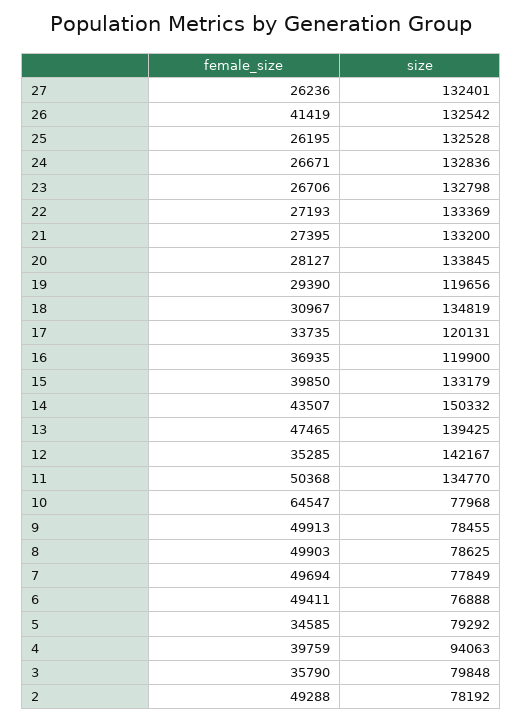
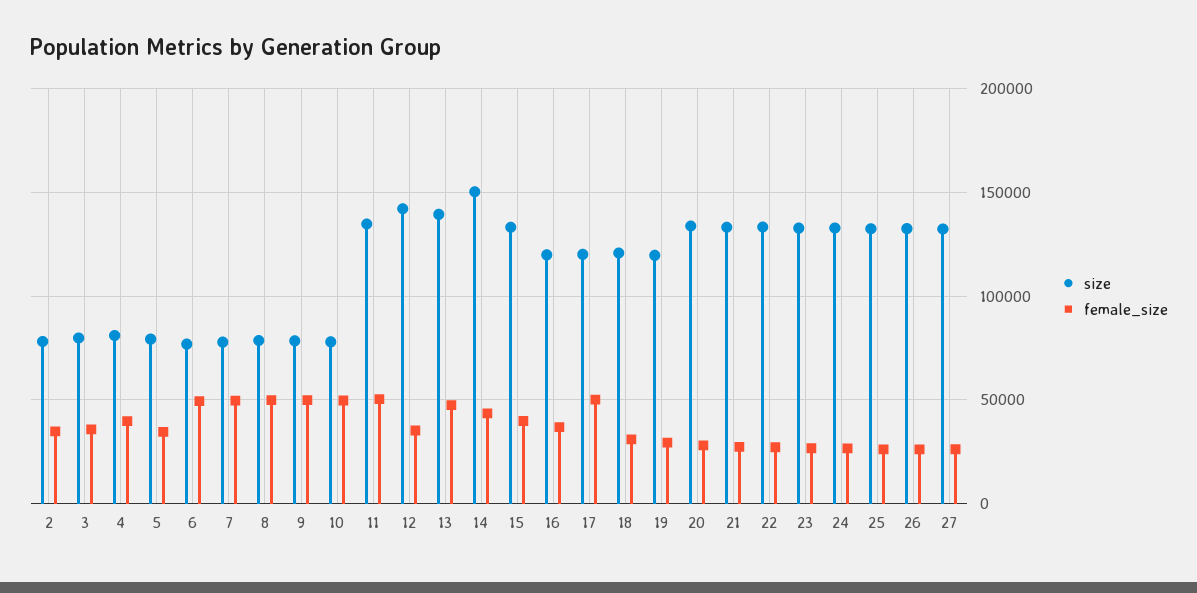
  {
    "female_size": {
      "27": 26236,
-     "26": 41419,
+     "26": 25000,
      "25": 26195,
      "24": 26671,
      "23": 26706,
      "22": 27193,
      "21": 27395,
      "20": 28127,
      "19": 29390,
      "18": 30967,
-     "17": 33735,
+     "17": 50000,
      "16": 36935,
      "15": 39850,
      "14": 43507,
      "13": 47465,
      "12": 35285,
      "11": 50368,
-     "10": 64547,
+     "10": 50000,
      "9": 49913,
      "8": 49903,
      "7": 49694,
      "6": 49411,
      "5": 34585,
      "4": 39759,
      "3": 35790,
-     "2": 49288
+     "2": 35000
    },
    "size": {
      "27": 132401,
      "26": 132542,
      "25": 132528,
      "24": 132836,
      "23": 132798,
      "22": 133369,
      "21": 133200,
      "20": 133845,
      "19": 119656,
-     "18": 134819,
+     "18": 120000,
      "17": 120131,
      "16": 119900,
      "15": 133179,
      "14": 150332,
      "13": 139425,
      "12": 142167,
      "11": 134770,
      "10": 77968,
      "9": 78455,
      "8": 78625,
      "7": 77849,
      "6": 76888,
      "5": 79292,
-     "4": 94063,
+     "4": 80000,
      "3": 79848,
      "2": 78192
    }
  }

